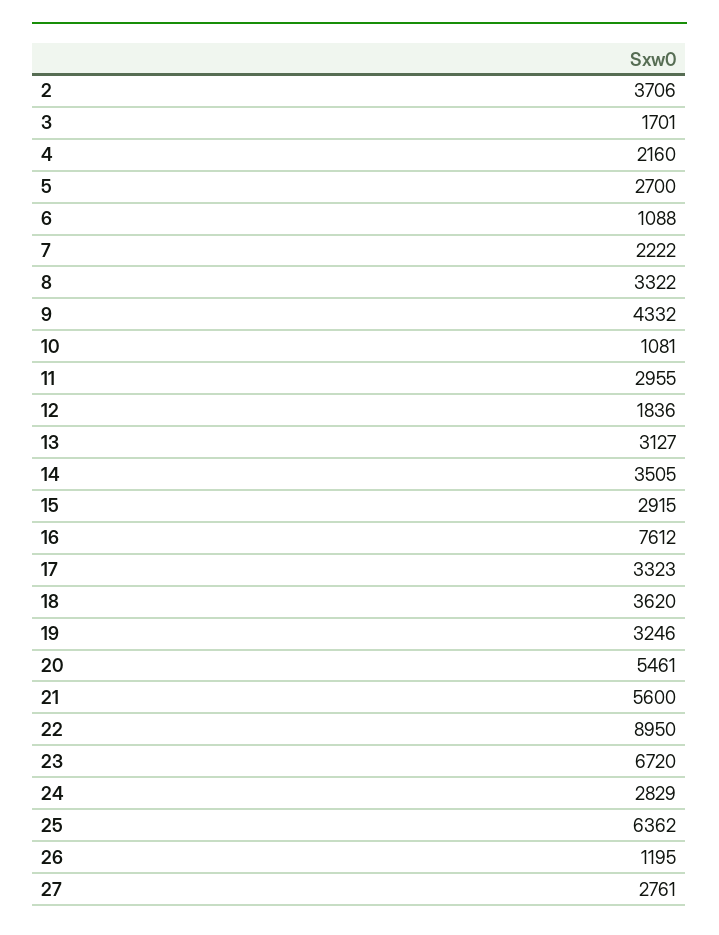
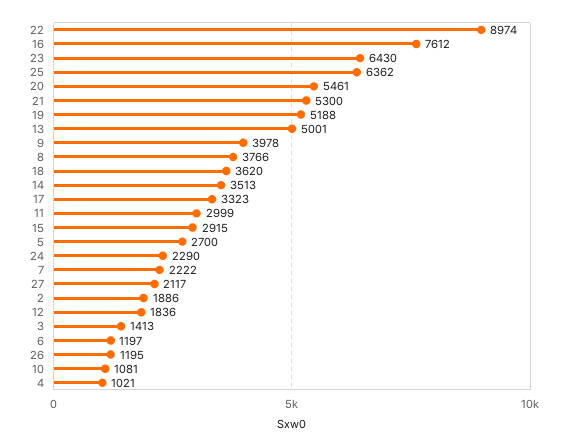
  {
-   "2": 3706,
+   "2": 1886,
-   "3": 1701,
+   "3": 1413,
-   "4": 2160,
+   "4": 1021,
    "5": 2700,
-   "6": 1088,
+   "6": 1197,
    "7": 2222,
-   "8": 3322,
+   "8": 3766,
-   "9": 4332,
+   "9": 3978,
    "10": 1081,
-   "11": 2955,
+   "11": 2999,
    "12": 1836,
-   "13": 3127,
+   "13": 5001,
-   "14": 3505,
+   "14": 3513,
    "15": 2915,
    "16": 7612,
    "17": 3323,
    "18": 3620,
-   "19": 3246,
+   "19": 5188,
    "20": 5461,
-   "21": 5600,
+   "21": 5300,
-   "22": 8950,
+   "22": 8974,
-   "23": 6720,
+   "23": 6430,
-   "24": 2829,
+   "24": 2290,
    "25": 6362,
    "26": 1195,
-   "27": 2761
+   "27": 2117
  }

